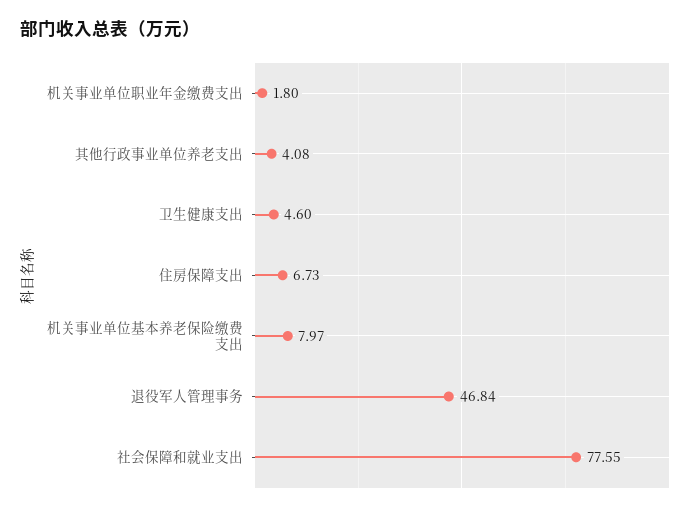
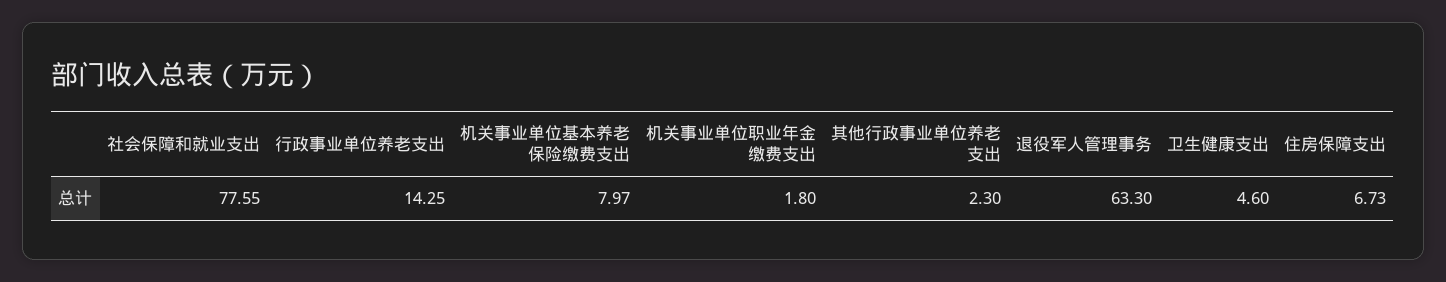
  {
    "机关事业单位职业年金缴费支出": 1.8,
-   "其他行政事业单位养老支出": 4.08,
+   "其他行政事业单位养老支出": 2.3,
    "卫生健康支出": 4.6,
    "住房保障支出": 6.73,
    "机关事业单位基本养老保险缴费支出": 7.97,
-   "退役军人管理事务": 46.84,
+   "退役军人管理事务": 63.3,
-   "社会保障和就业支出": 77.55
+   "社会保障和就业支出": 77.55,
+   "行政事业单位养老支出": 14.25
  }

